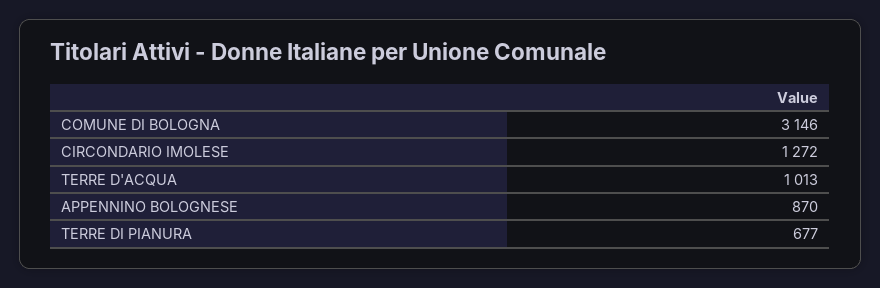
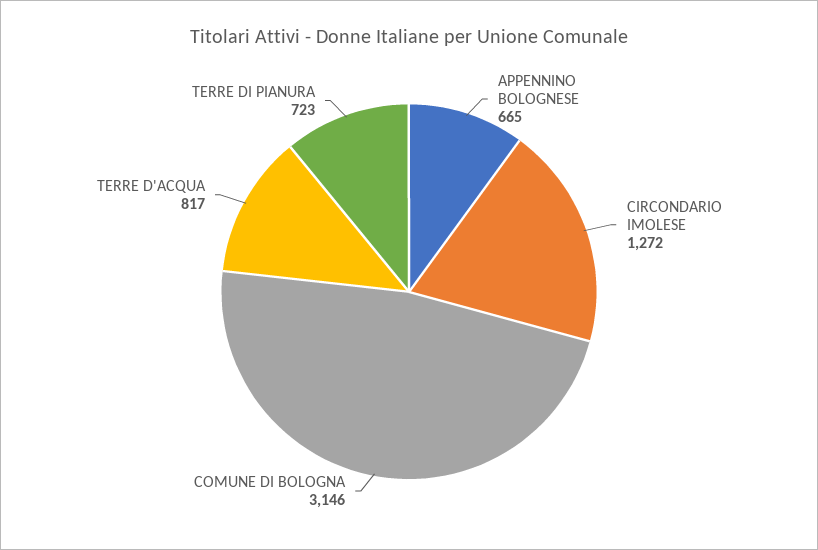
  {
    "COMUNE DI BOLOGNA": 3146,
    "CIRCONDARIO IMOLESE": 1272,
-   "TERRE D'ACQUA": 1013,
+   "TERRE D'ACQUA": 817,
-   "APPENNINO BOLOGNESE": 870,
+   "APPENNINO BOLOGNESE": 665,
-   "TERRE DI PIANURA": 677
+   "TERRE DI PIANURA": 723
  }

